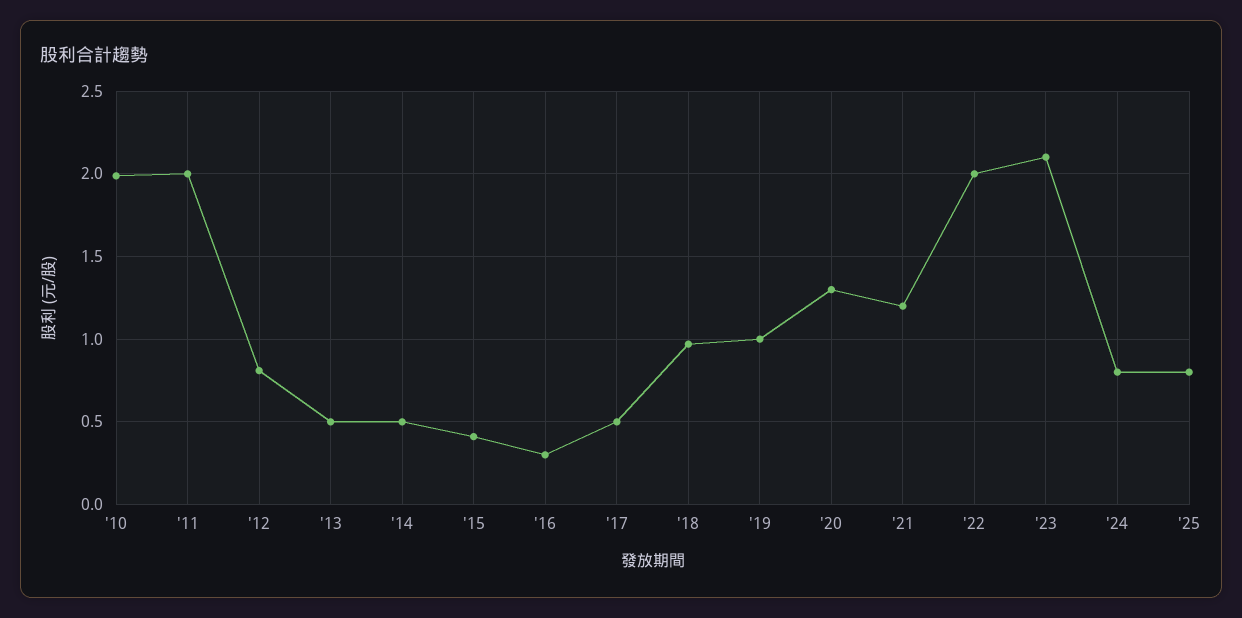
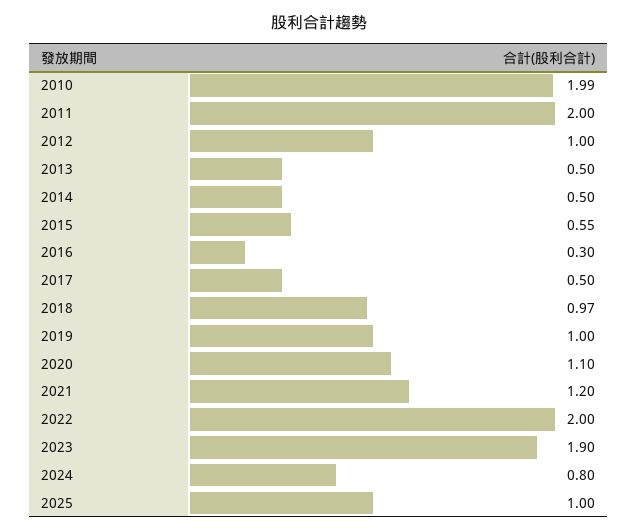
  {
    "'10": 1.99,
    "'11": 2,
-   "'12": 0.8,
+   "'12": 1,
    "'13": 0.5,
    "'14": 0.5,
-   "'15": 0.4,
+   "'15": 0.55,
    "'16": 0.3,
    "'17": 0.5,
    "'18": 0.97,
    "'19": 1,
-   "'20": 1.3,
+   "'20": 1.1,
    "'21": 1.2,
    "'22": 2,
-   "'23": 2.1,
+   "'23": 1.9,
    "'24": 0.8,
-   "'25": 0.8
+   "'25": 1
  }

